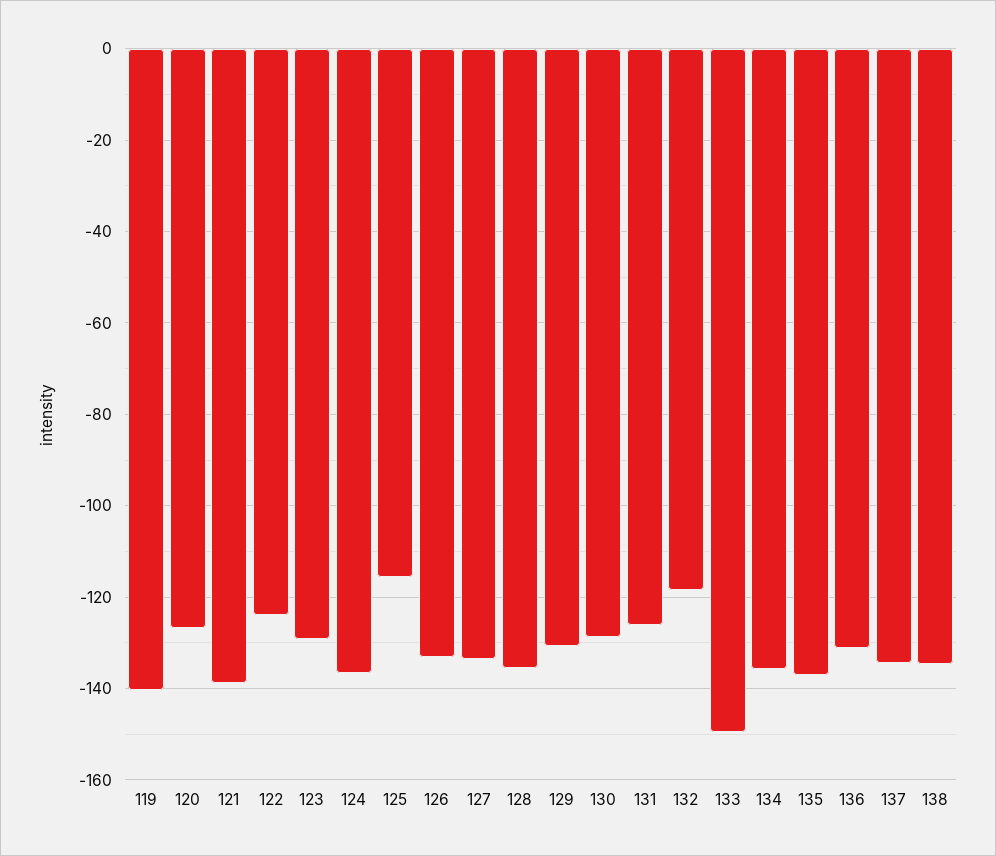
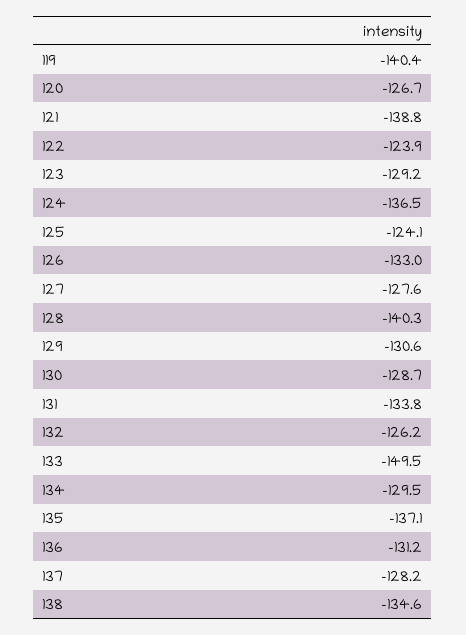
  {
    "119": -140.4,
    "120": -126.7,
    "121": -138.8,
    "122": -123.9,
    "123": -129.2,
    "124": -136.5,
-   "125": -116,
+   "125": -124.1,
    "126": -133,
-   "127": -134,
+   "127": -127.6,
-   "128": -136,
+   "128": -140.3,
    "129": -130.6,
    "130": -128.7,
-   "131": -126,
+   "131": -133.8,
-   "132": -118,
+   "132": -126.2,
    "133": -149.5,
-   "134": -136,
+   "134": -129.5,
    "135": -137.1,
    "136": -131.2,
-   "137": -134,
+   "137": -128.2,
    "138": -134.6
  }

